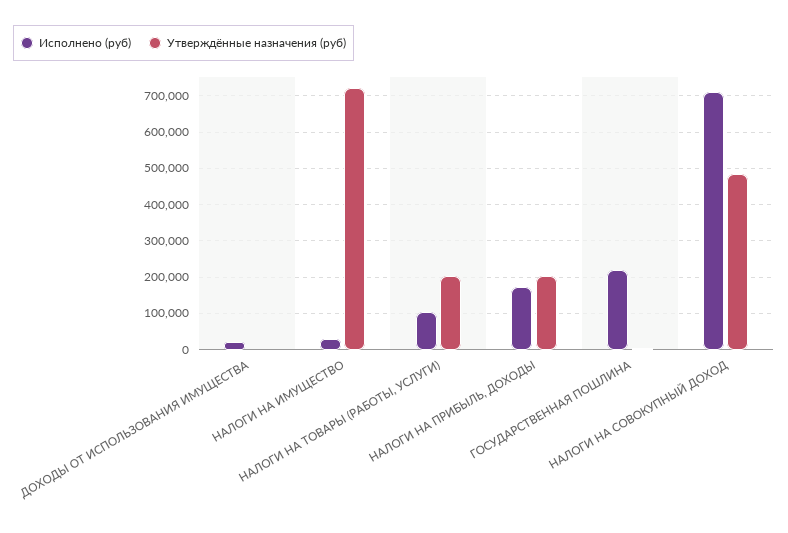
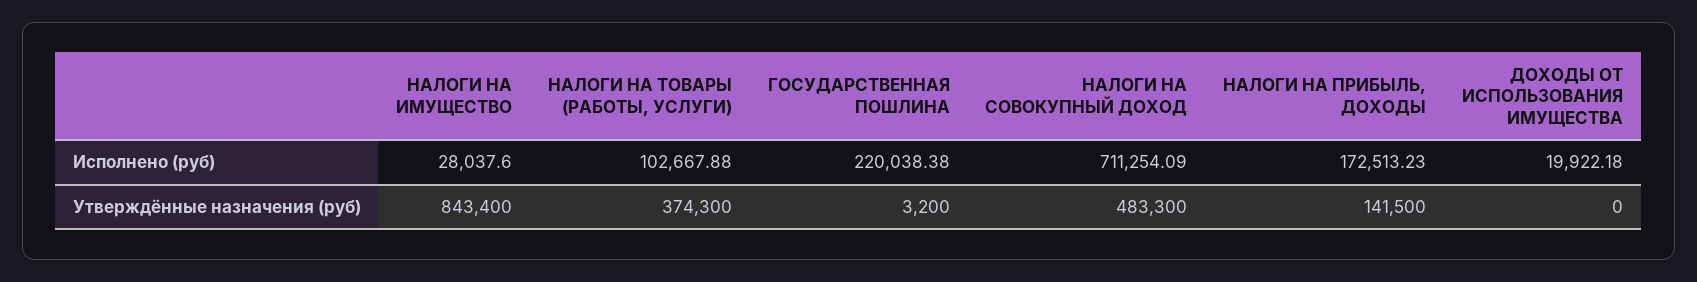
  {
    "Исполнено (руб)": {
      "ДОХОДЫ ОТ ИСПОЛЬЗОВАНИЯ ИМУЩЕСТВА": 19922.18,
      "НАЛОГИ НА ИМУЩЕСТВО": 28037.6,
      "НАЛОГИ НА ТОВАРЫ (РАБОТЫ, УСЛУГИ)": 102667.88,
      "НАЛОГИ НА ПРИБЫЛЬ, ДОХОДЫ": 172513.23,
      "ГОСУДАРСТВЕННАЯ ПОШЛИНА": 220038.38,
      "НАЛОГИ НА СОВОКУПНЫЙ ДОХОД": 711254.09
    },
    "Утверждённые назначения (руб)": {
      "ДОХОДЫ ОТ ИСПОЛЬЗОВАНИЯ ИМУЩЕСТВА": 0,
-     "НАЛОГИ НА ИМУЩЕСТВО": 720000,
+     "НАЛОГИ НА ИМУЩЕСТВО": 843400,
-     "НАЛОГИ НА ТОВАРЫ (РАБОТЫ, УСЛУГИ)": 200000,
+     "НАЛОГИ НА ТОВАРЫ (РАБОТЫ, УСЛУГИ)": 374300,
-     "НАЛОГИ НА ПРИБЫЛЬ, ДОХОДЫ": 200000,
+     "НАЛОГИ НА ПРИБЫЛЬ, ДОХОДЫ": 141500,
      "ГОСУДАРСТВЕННАЯ ПОШЛИНА": 3200,
      "НАЛОГИ НА СОВОКУПНЫЙ ДОХОД": 483300
    }
  }

